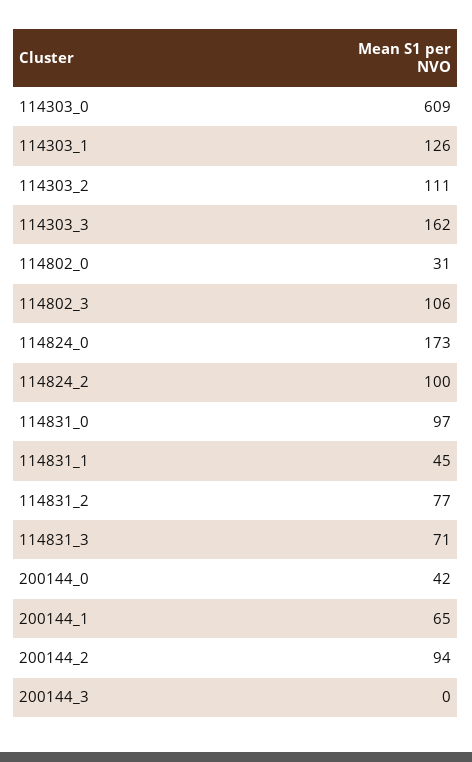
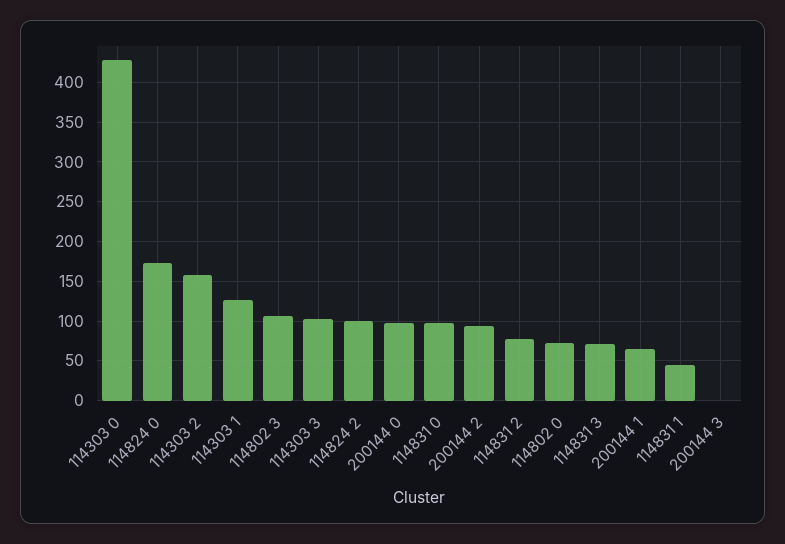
  {
-   "114303_0": 609,
+   "114303_0": 430,
    "114303_1": 126,
-   "114303_2": 111,
+   "114303_2": 160,
-   "114303_3": 162,
+   "114303_3": 100,
-   "114802_0": 31,
+   "114802_0": 70,
    "114802_3": 106,
    "114824_0": 173,
    "114824_2": 100,
    "114831_0": 97,
    "114831_1": 45,
    "114831_2": 77,
    "114831_3": 71,
-   "200144_0": 42,
+   "200144_0": 100,
    "200144_1": 65,
    "200144_2": 94,
    "200144_3": 0
  }

